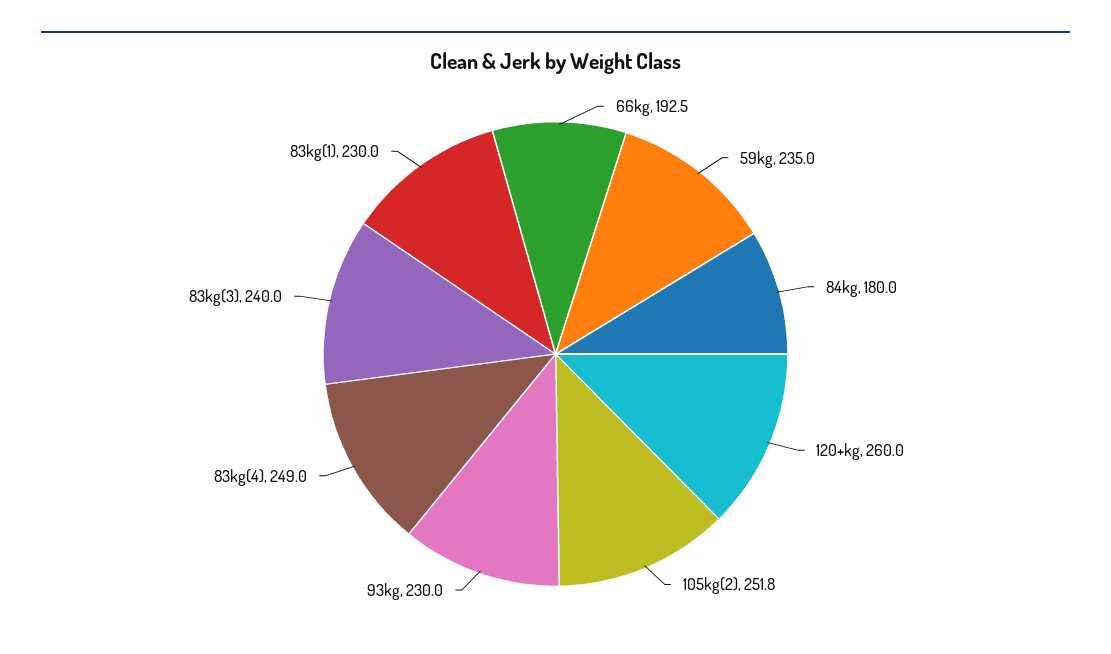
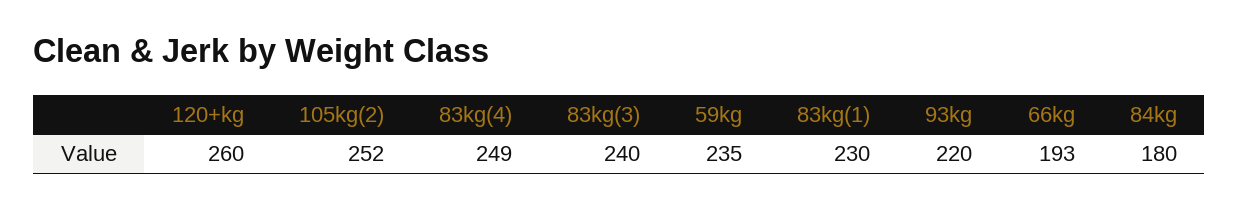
  {
    "66kg": 192.5,
    "59kg": 235,
    "84kg": 180,
    "120+kg": 260,
    "105kg(2)": 251.8,
-   "93kg": 230,
+   "93kg": 220,
    "83kg(4)": 249,
    "83kg(3)": 240,
    "83kg(1)": 230
  }

